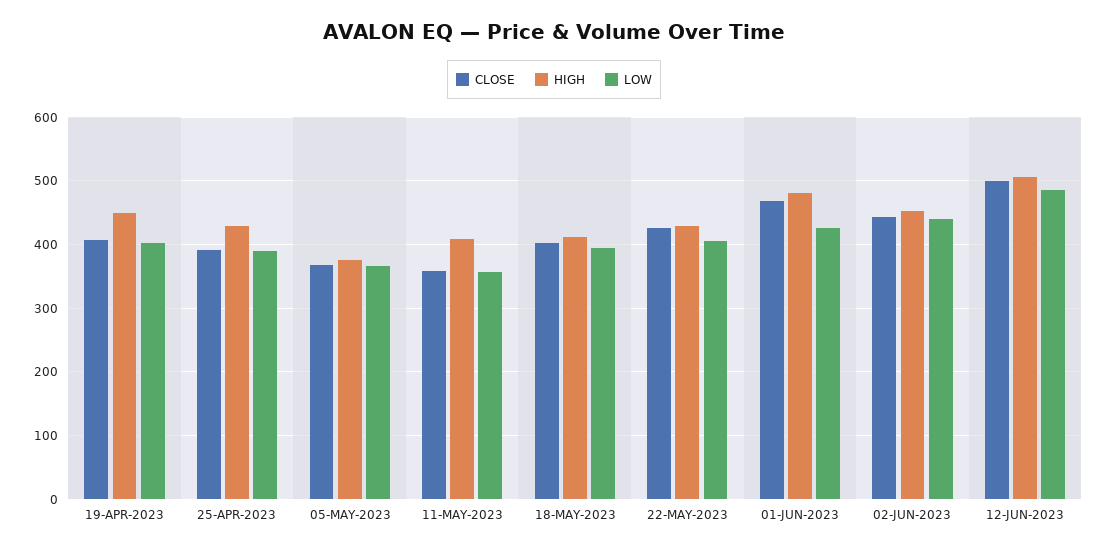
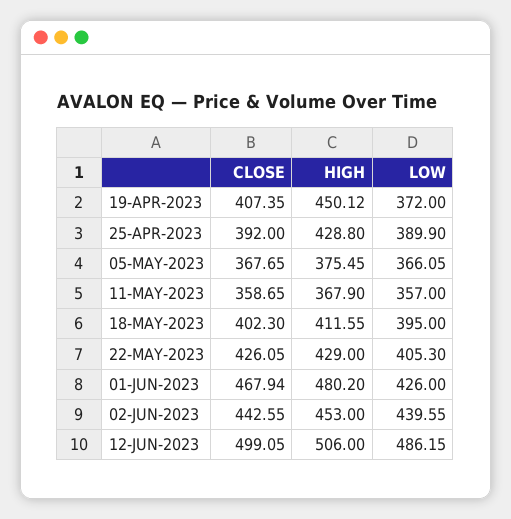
  {
    "CLOSE": {
      "19-APR-2023": 407.35,
      "25-APR-2023": 392,
      "05-MAY-2023": 367.65,
      "11-MAY-2023": 358.65,
      "18-MAY-2023": 402.3,
      "22-MAY-2023": 426.05,
      "01-JUN-2023": 467.94,
      "02-JUN-2023": 442.55,
      "12-JUN-2023": 499.05
    },
    "HIGH": {
      "19-APR-2023": 450.12,
      "25-APR-2023": 428.8,
      "05-MAY-2023": 375.45,
-     "11-MAY-2023": 410,
+     "11-MAY-2023": 367.9,
      "18-MAY-2023": 411.55,
      "22-MAY-2023": 429,
      "01-JUN-2023": 480.2,
      "02-JUN-2023": 453,
      "12-JUN-2023": 506
    },
    "LOW": {
-     "19-APR-2023": 400,
+     "19-APR-2023": 372,
      "25-APR-2023": 389.9,
      "05-MAY-2023": 366.05,
      "11-MAY-2023": 357,
      "18-MAY-2023": 395,
      "22-MAY-2023": 405.3,
      "01-JUN-2023": 426,
      "02-JUN-2023": 439.55,
      "12-JUN-2023": 486.15
    }
  }

